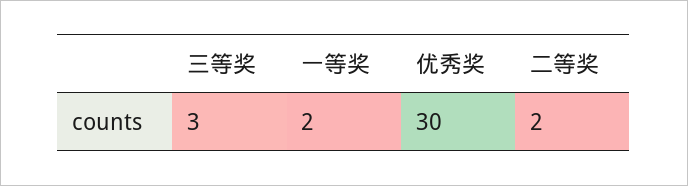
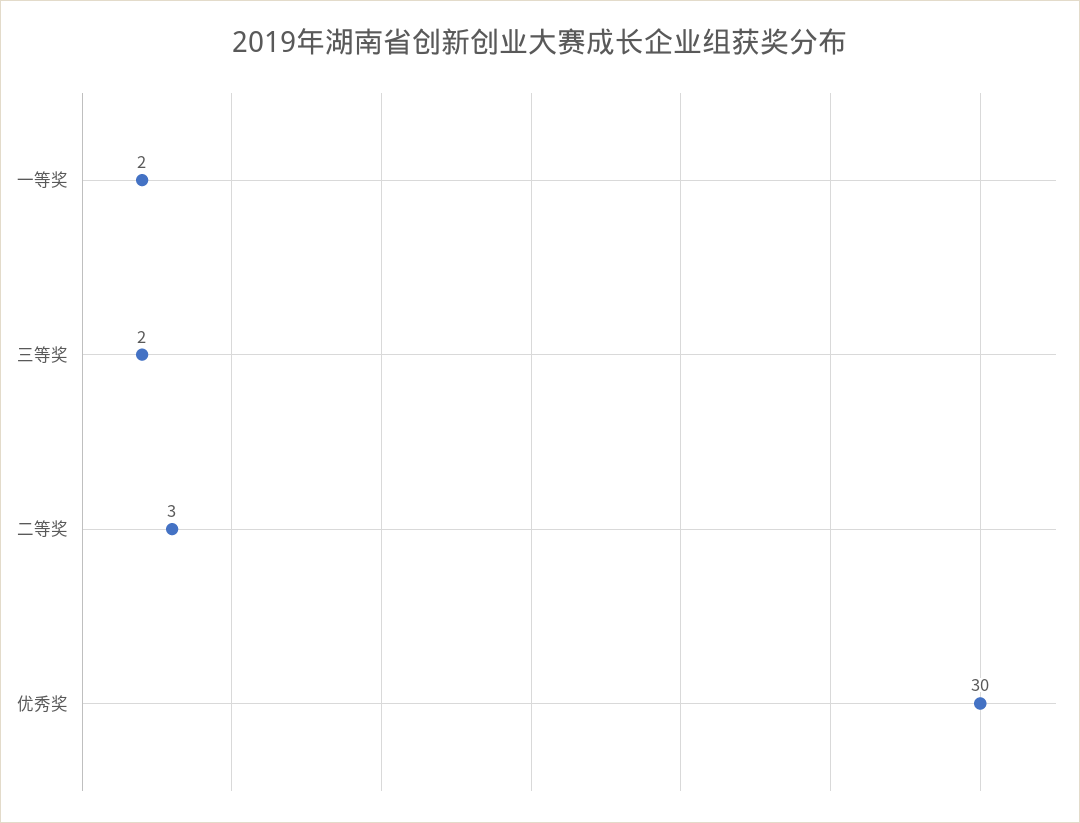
  {
-   "三等奖": 3,
+   "三等奖": 2,
    "一等奖": 2,
    "优秀奖": 30,
-   "二等奖": 2
+   "二等奖": 3
  }

